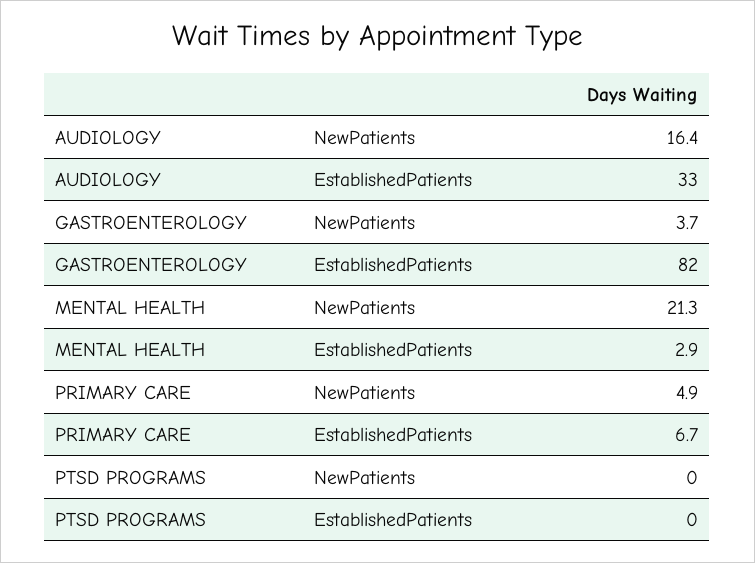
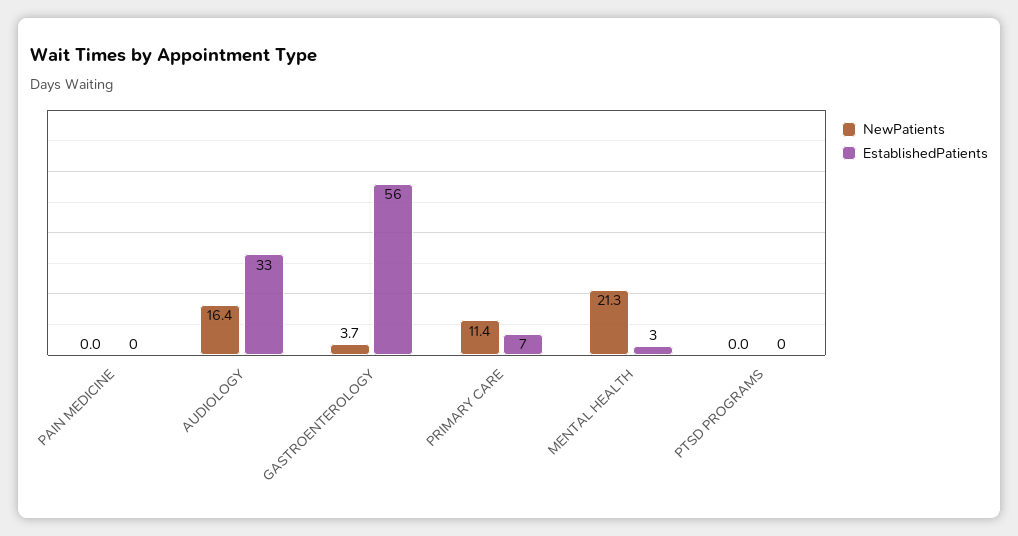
  {
    "NewPatients": {
      "AUDIOLOGY": 16.4,
      "GASTROENTEROLOGY": 3.7,
      "MENTAL HEALTH": 21.3,
-     "PRIMARY CARE": 4.9,
+     "PRIMARY CARE": 11.4,
-     "PTSD PROGRAMS": 0
+     "PTSD PROGRAMS": 0,
+     "PAIN MEDICINE": 0
    },
    "EstablishedPatients": {
      "AUDIOLOGY": 33,
-     "GASTROENTEROLOGY": 82,
+     "GASTROENTEROLOGY": 56,
      "MENTAL HEALTH": 2.9,
      "PRIMARY CARE": 6.7,
-     "PTSD PROGRAMS": 0
+     "PTSD PROGRAMS": 0,
+     "PAIN MEDICINE": 0
    }
  }

